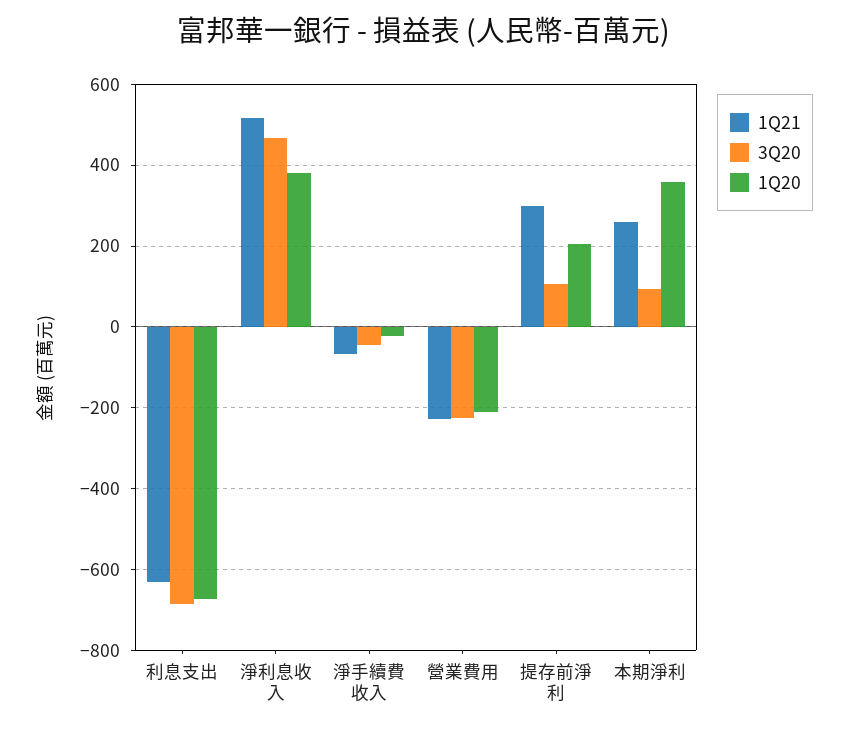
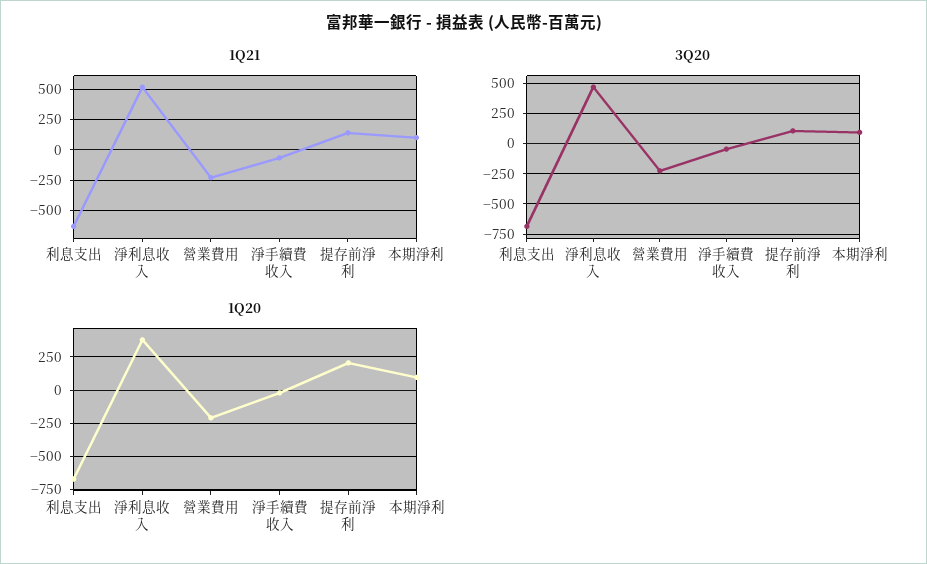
  {
    "1Q21": {
      "利息支出": -640,
      "淨利息收入": 520,
      "淨手續費收入": -60,
      "營業費用": -220,
-     "提存前淨利": 300,
+     "提存前淨利": 150,
-     "本期淨利": 260
+     "本期淨利": 100
    },
    "3Q20": {
      "利息支出": -680,
      "淨利息收入": 460,
      "淨手續費收入": -40,
      "營業費用": -220,
      "提存前淨利": 100,
      "本期淨利": 100
    },
    "1Q20": {
      "利息支出": -680,
      "淨利息收入": 380,
      "淨手續費收入": -20,
      "營業費用": -220,
      "提存前淨利": 200,
-     "本期淨利": 360
+     "本期淨利": 100
    }
  }

